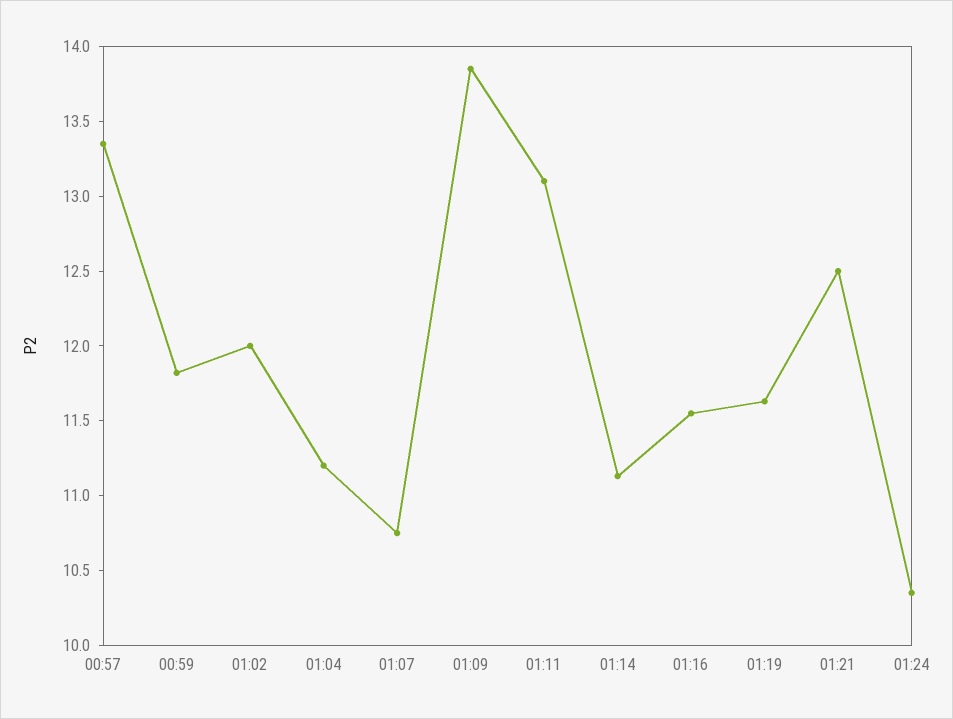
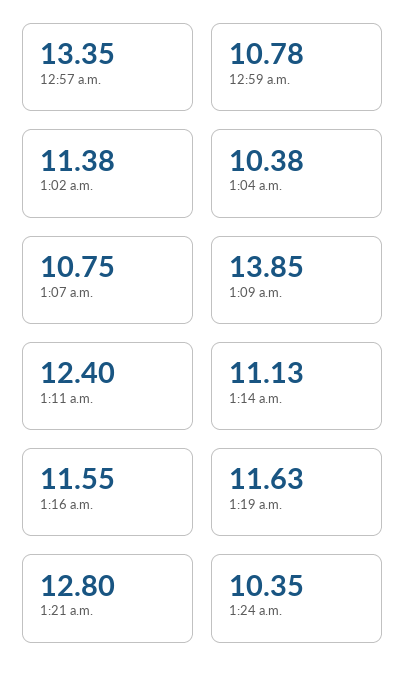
  {
    "00:57": 13.35,
-   "00:59": 11.8,
+   "00:59": 10.78,
-   "01:02": 12,
+   "01:02": 11.38,
-   "01:04": 11.2,
+   "01:04": 10.38,
    "01:07": 10.75,
    "01:09": 13.85,
-   "01:11": 13.1,
+   "01:11": 12.4,
    "01:14": 11.13,
    "01:16": 11.55,
    "01:19": 11.63,
-   "01:21": 12.5,
+   "01:21": 12.8,
    "01:24": 10.35
  }

